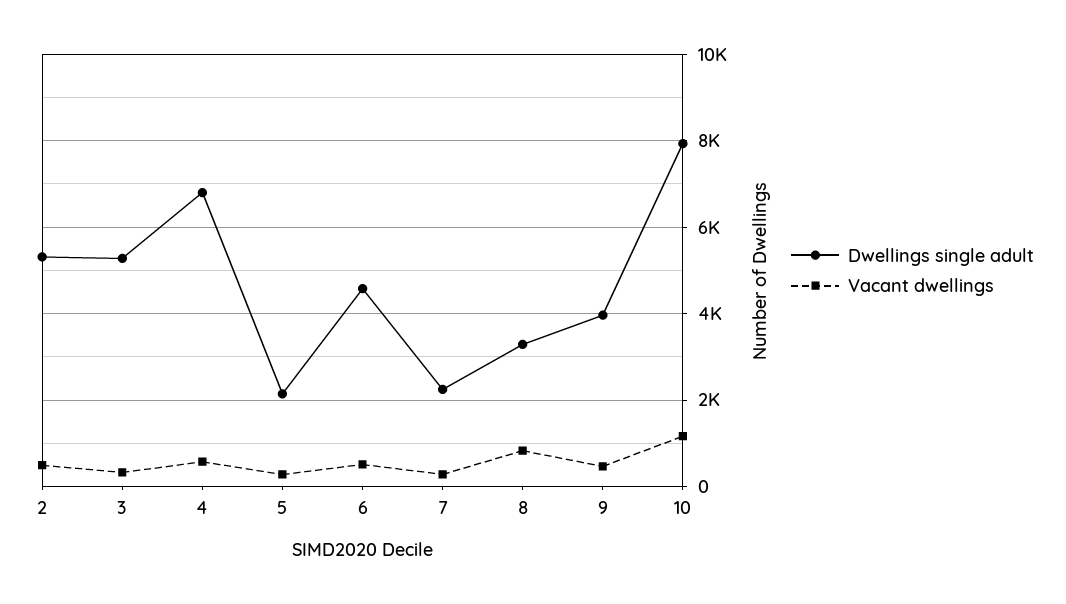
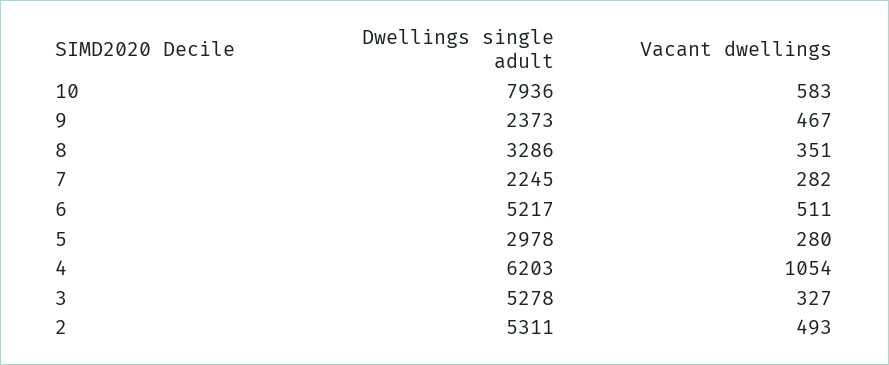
  {
    "Dwellings single adult": {
      "2": 5311,
      "3": 5278,
-     "4": 6800,
+     "4": 6203,
-     "5": 2200,
+     "5": 2978,
-     "6": 4600,
+     "6": 5217,
      "7": 2245,
      "8": 3286,
-     "9": 4000,
+     "9": 2373,
      "10": 7936
    },
    "Vacant dwellings": {
      "2": 493,
      "3": 327,
-     "4": 600,
+     "4": 1054,
      "5": 280,
      "6": 511,
      "7": 282,
-     "8": 800,
+     "8": 351,
      "9": 467,
-     "10": 1200
+     "10": 583
    }
  }

